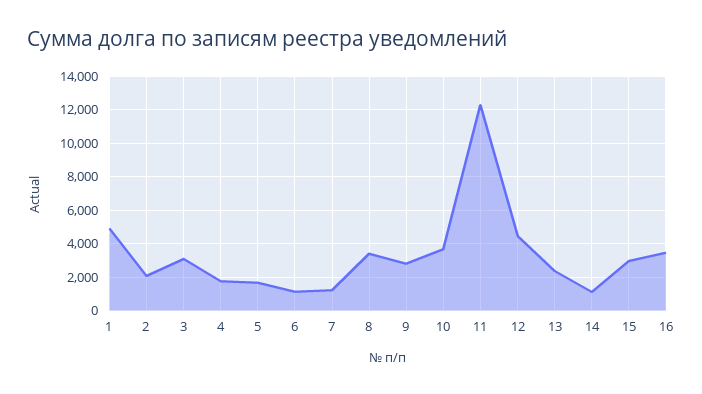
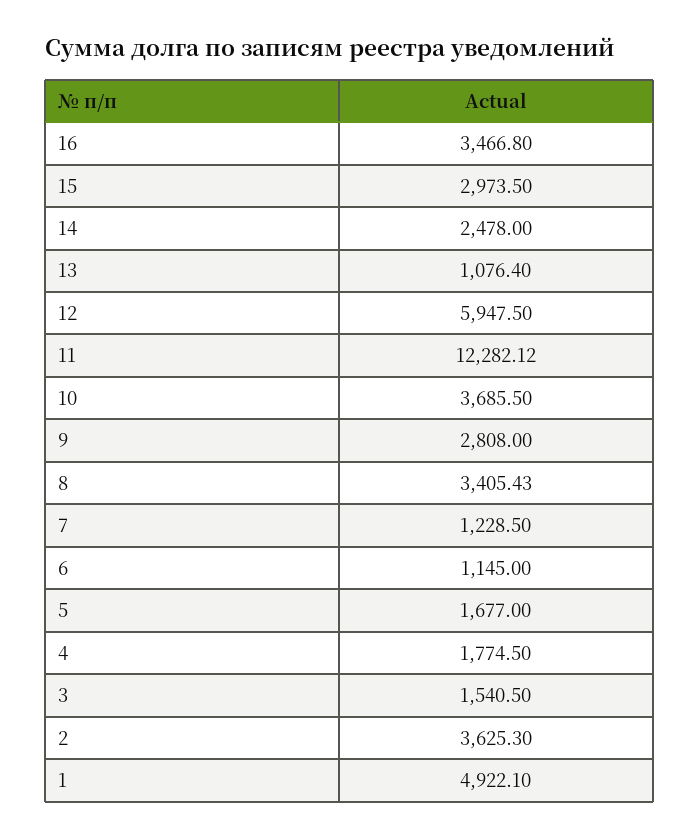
  {
    "1": 4922.1,
-   "2": 2000,
+   "2": 3625.3,
-   "3": 3000,
+   "3": 1540.5,
    "4": 1774.5,
    "5": 1677,
    "6": 1145,
    "7": 1228.5,
    "8": 3405.43,
    "9": 2808,
    "10": 3685.5,
    "11": 12282.12,
-   "12": 4500,
+   "12": 5947.5,
-   "13": 2500,
+   "13": 1076.4,
-   "14": 1000,
+   "14": 2478,
    "15": 2973.5,
    "16": 3466.8
  }

